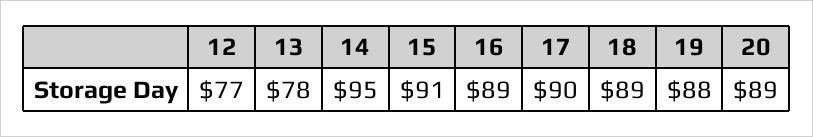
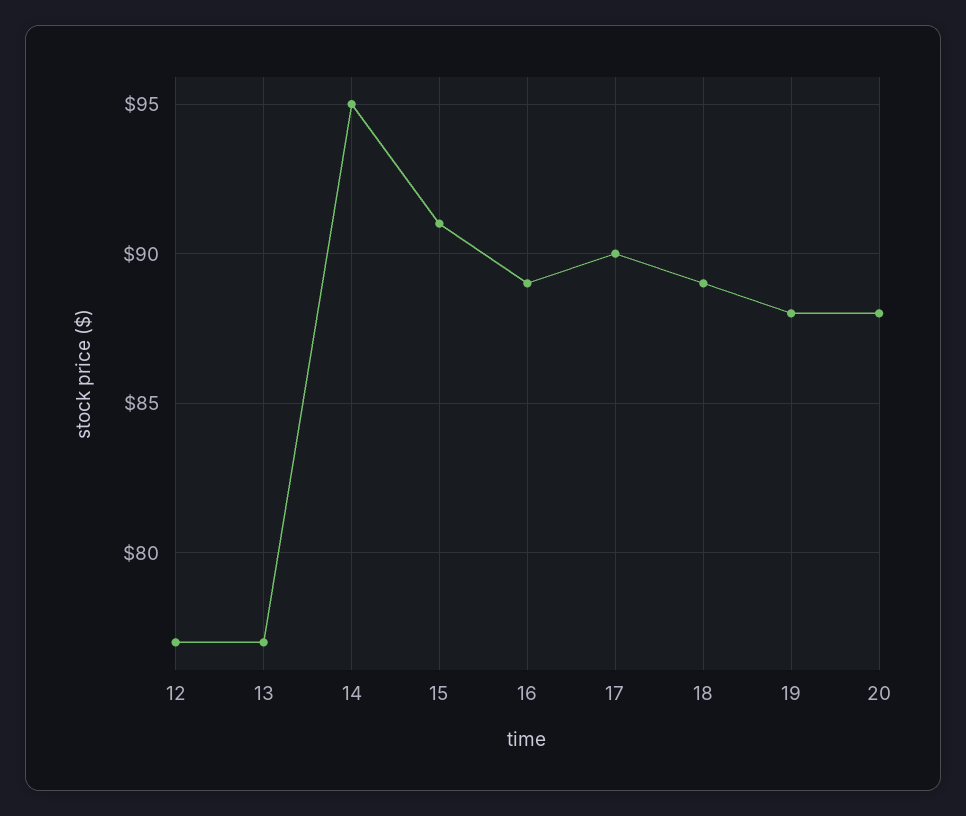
  {
    "12": 77,
-   "13": 78,
+   "13": 77,
    "14": 95,
    "15": 91,
    "16": 89,
    "17": 90,
    "18": 89,
    "19": 88,
-   "20": 89
+   "20": 88
  }

